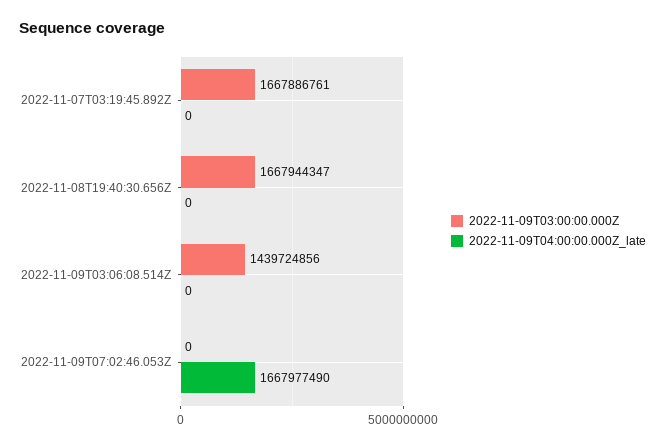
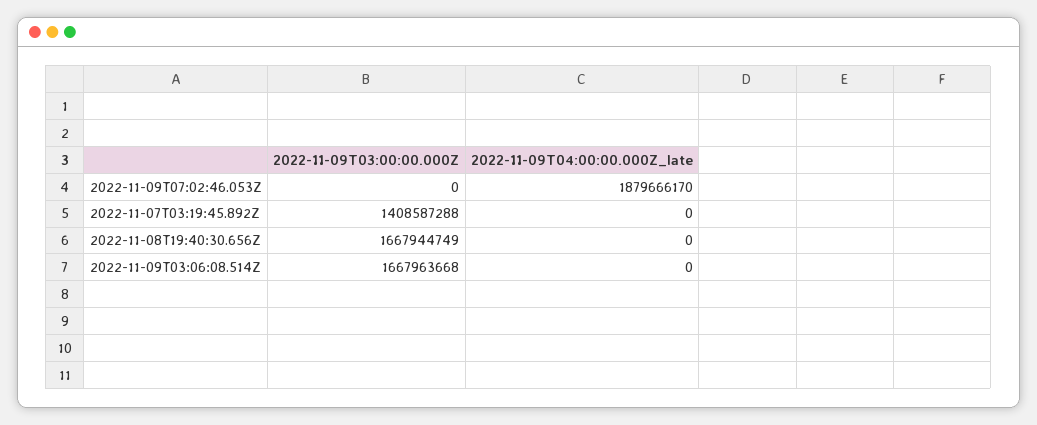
  {
    "2022-11-09T03:00:00.000Z": {
-     "2022-11-07T03:19:45.892Z": 1667886761,
+     "2022-11-07T03:19:45.892Z": 1408587288,
-     "2022-11-08T19:40:30.656Z": 1667944347,
+     "2022-11-08T19:40:30.656Z": 1667944749,
-     "2022-11-09T03:06:08.514Z": 1439724856,
+     "2022-11-09T03:06:08.514Z": 1667963668,
      "2022-11-09T07:02:46.053Z": 0
    },
    "2022-11-09T04:00:00.000Z_late": {
      "2022-11-07T03:19:45.892Z": 0,
      "2022-11-08T19:40:30.656Z": 0,
      "2022-11-09T03:06:08.514Z": 0,
-     "2022-11-09T07:02:46.053Z": 1667977490
+     "2022-11-09T07:02:46.053Z": 1879666170
    }
  }

